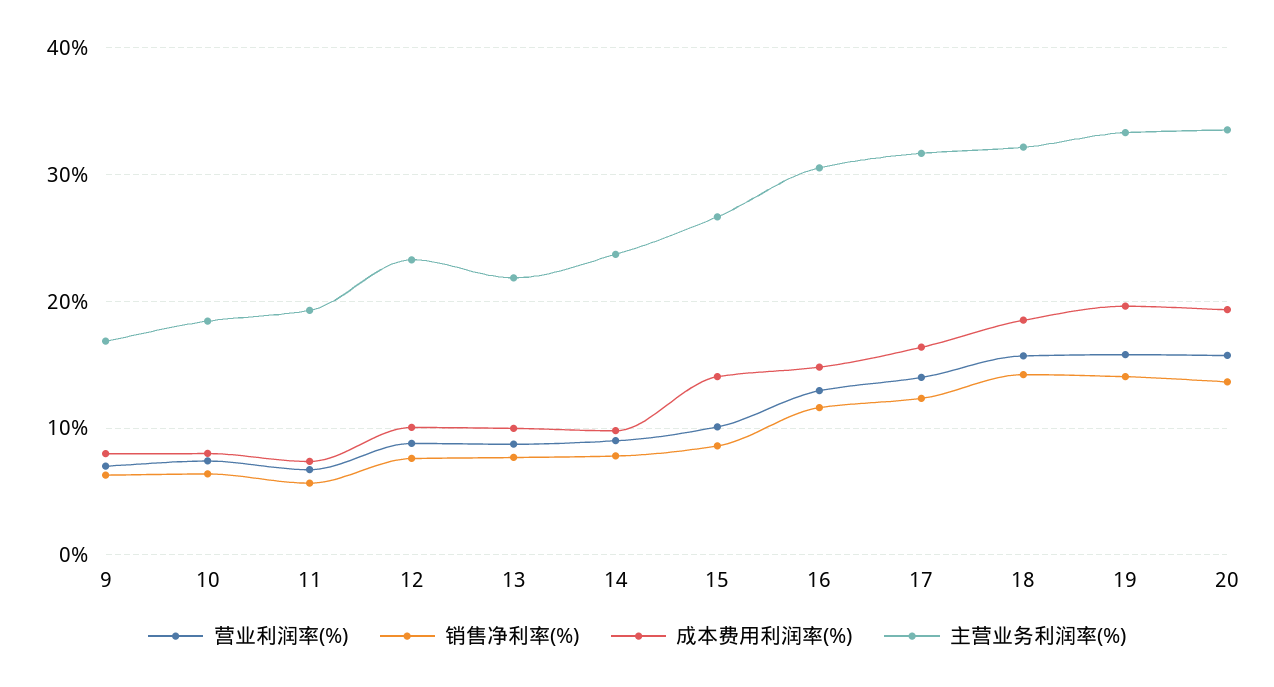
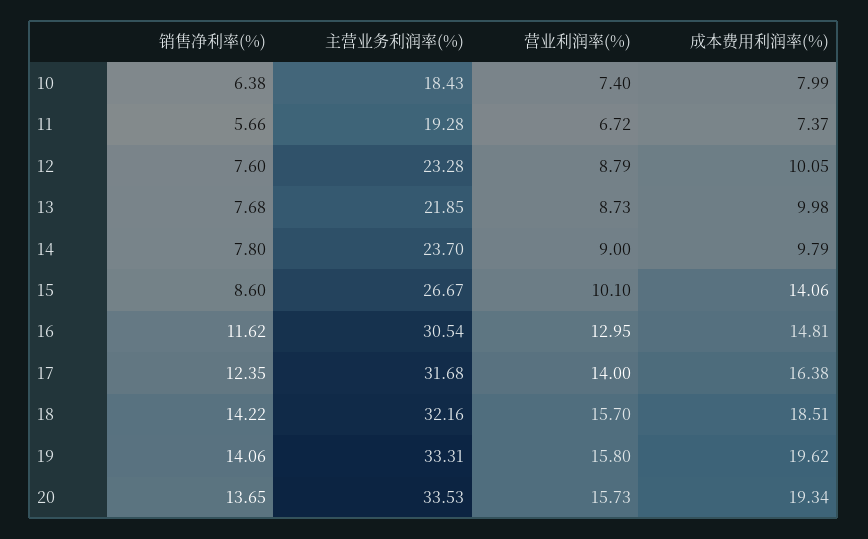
  {
    "营业利润率(%)": {
-     "9": 7,
      "10": 7.4,
      "11": 6.72,
      "12": 8.79,
      "13": 8.73,
      "14": 9,
      "15": 10.1,
      "16": 12.95,
      "17": 14,
      "18": 15.7,
      "19": 15.8,
      "20": 15.73
    },
    "销售净利率(%)": {
-     "9": 6,
      "10": 6.38,
      "11": 5.66,
      "12": 7.6,
      "13": 7.68,
      "14": 7.8,
      "15": 8.6,
      "16": 11.62,
      "17": 12.35,
      "18": 14.22,
      "19": 14.06,
      "20": 13.65
    },
    "成本费用利润率(%)": {
-     "9": 8,
      "10": 7.99,
      "11": 7.37,
      "12": 10.05,
      "13": 9.98,
      "14": 9.79,
      "15": 14.06,
      "16": 14.81,
      "17": 16.38,
      "18": 18.51,
      "19": 19.62,
      "20": 19.34
    },
    "主营业务利润率(%)": {
-     "9": 17,
      "10": 18.43,
      "11": 19.28,
      "12": 23.28,
      "13": 21.85,
      "14": 23.7,
      "15": 26.67,
      "16": 30.54,
      "17": 31.68,
      "18": 32.16,
      "19": 33.31,
      "20": 33.53
    }
  }

